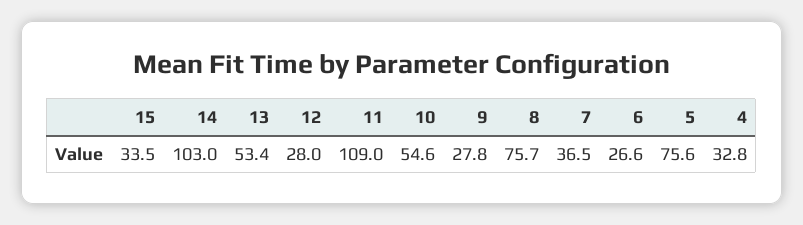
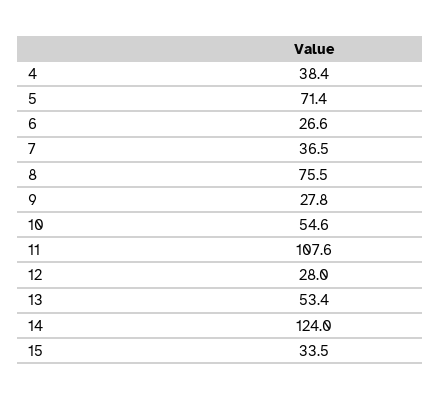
  {
    "15": 33.5,
-   "14": 103,
+   "14": 124,
    "13": 53.4,
    "12": 28,
-   "11": 109,
+   "11": 107.6,
    "10": 54.6,
    "9": 27.8,
-   "8": 75.7,
+   "8": 75.5,
    "7": 36.5,
    "6": 26.6,
-   "5": 75.6,
+   "5": 71.4,
-   "4": 32.8
+   "4": 38.4
  }

